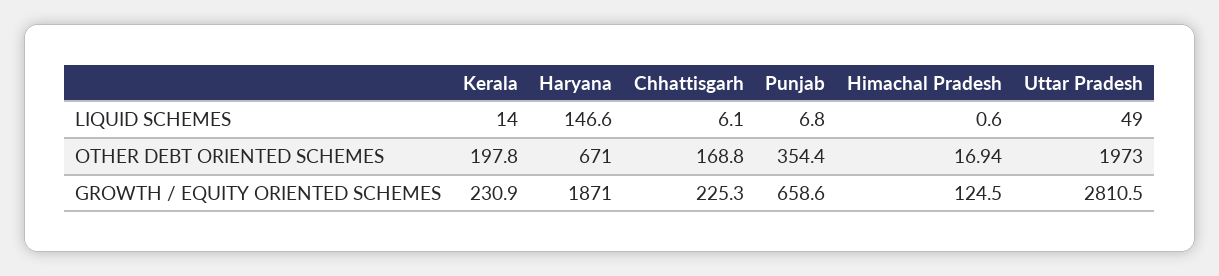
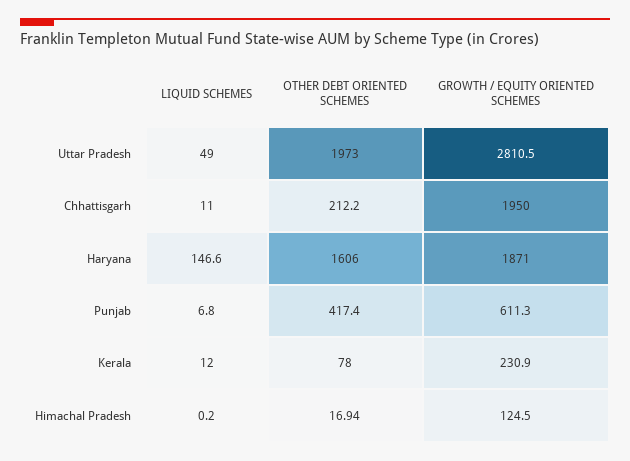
  {
    "Kerala": {
-     "LIQUID SCHEMES": 14,
+     "LIQUID SCHEMES": 12,
-     "OTHER DEBT ORIENTED SCHEMES": 197.8,
+     "OTHER DEBT ORIENTED SCHEMES": 78,
      "GROWTH / EQUITY ORIENTED SCHEMES": 230.9
    },
    "Haryana": {
      "LIQUID SCHEMES": 146.6,
-     "OTHER DEBT ORIENTED SCHEMES": 671,
+     "OTHER DEBT ORIENTED SCHEMES": 1606,
      "GROWTH / EQUITY ORIENTED SCHEMES": 1871
    },
    "Chhattisgarh": {
-     "LIQUID SCHEMES": 6.1,
+     "LIQUID SCHEMES": 11,
-     "OTHER DEBT ORIENTED SCHEMES": 168.8,
+     "OTHER DEBT ORIENTED SCHEMES": 212.2,
-     "GROWTH / EQUITY ORIENTED SCHEMES": 225.3
+     "GROWTH / EQUITY ORIENTED SCHEMES": 1950
    },
    "Punjab": {
      "LIQUID SCHEMES": 6.8,
-     "OTHER DEBT ORIENTED SCHEMES": 354.4,
+     "OTHER DEBT ORIENTED SCHEMES": 417.4,
-     "GROWTH / EQUITY ORIENTED SCHEMES": 658.6
+     "GROWTH / EQUITY ORIENTED SCHEMES": 611.3
    },
    "Himachal Pradesh": {
-     "LIQUID SCHEMES": 0.6,
+     "LIQUID SCHEMES": 0.2,
      "OTHER DEBT ORIENTED SCHEMES": 16.94,
      "GROWTH / EQUITY ORIENTED SCHEMES": 124.5
    },
    "Uttar Pradesh": {
      "LIQUID SCHEMES": 49,
      "OTHER DEBT ORIENTED SCHEMES": 1973,
      "GROWTH / EQUITY ORIENTED SCHEMES": 2810.5
    }
  }

